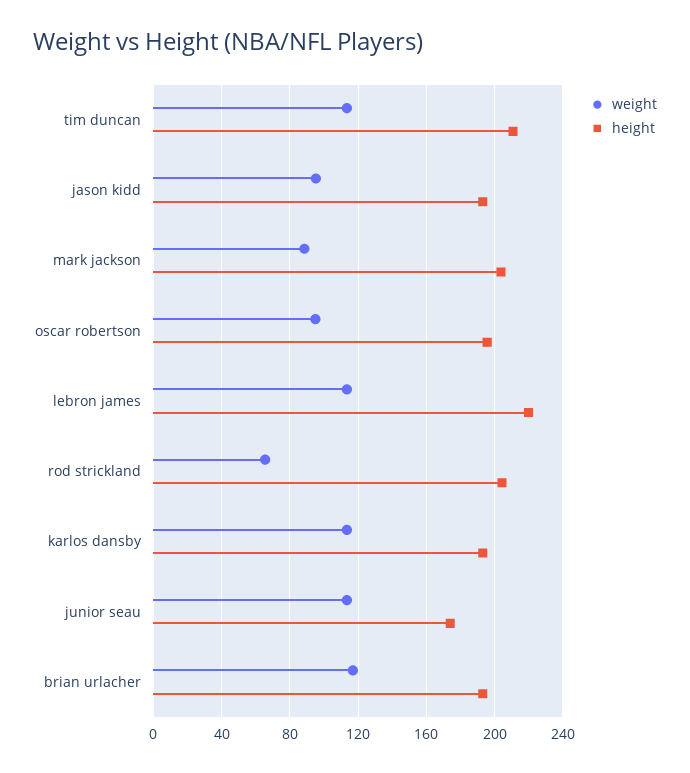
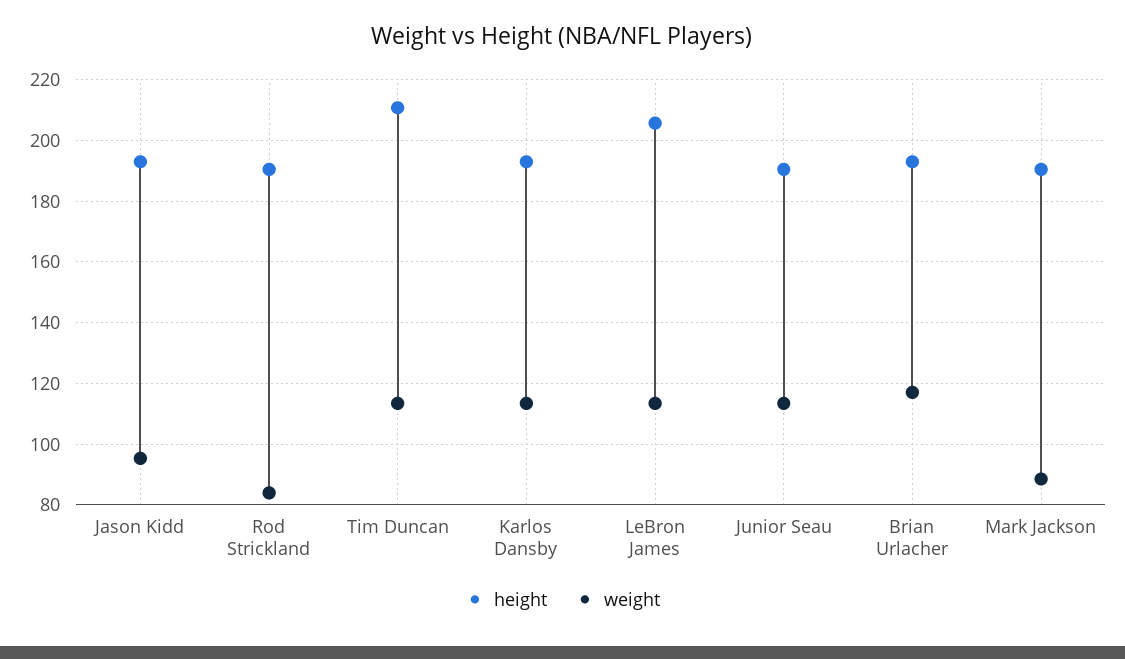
  {
    "weight": {
      "tim duncan": 114,
      "jason kidd": 96,
      "mark jackson": 88,
-     "oscar robertson": 95,
      "lebron james": 114,
-     "rod strickland": 65,
+     "rod strickland": 84,
      "karlos dansby": 114,
      "junior seau": 114,
      "brian urlacher": 118
    },
    "height": {
      "tim duncan": 210,
      "jason kidd": 194,
-     "mark jackson": 205,
+     "mark jackson": 190,
-     "oscar robertson": 195,
-     "lebron james": 220,
+     "lebron james": 206,
-     "rod strickland": 205,
+     "rod strickland": 190,
      "karlos dansby": 194,
-     "junior seau": 175,
+     "junior seau": 190,
      "brian urlacher": 194
    }
  }

